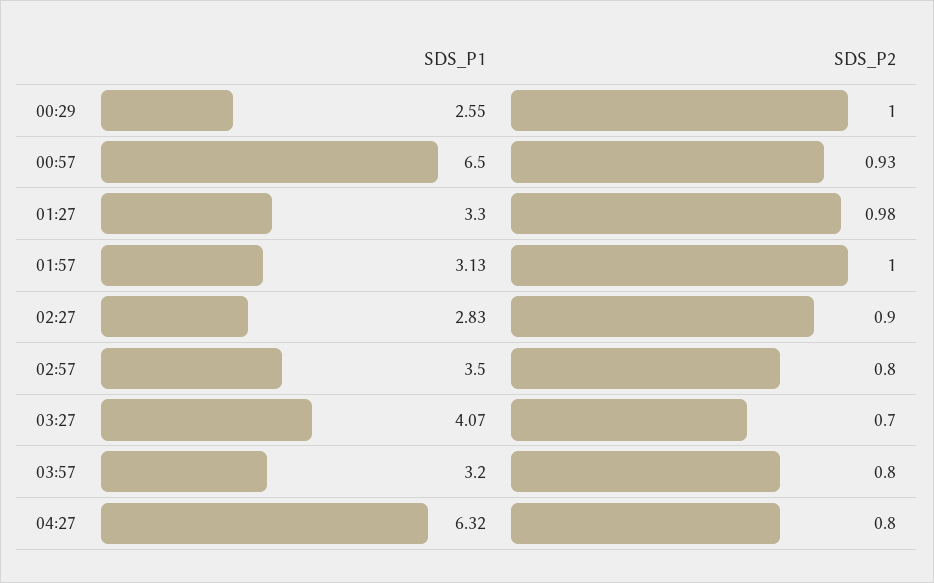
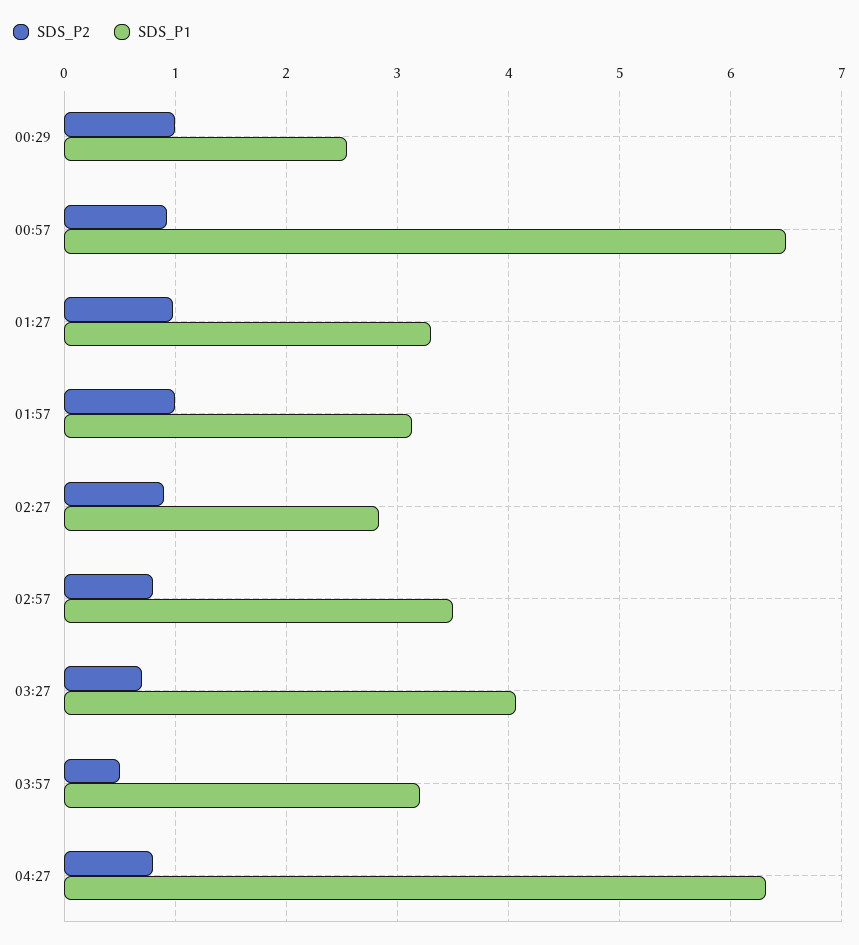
  {
    "SDS_P1": {
      "00:29": 2.55,
      "00:57": 6.5,
      "01:27": 3.3,
      "01:57": 3.13,
      "02:27": 2.83,
      "02:57": 3.5,
      "03:27": 4.07,
      "03:57": 3.2,
      "04:27": 6.32
    },
    "SDS_P2": {
      "00:29": 1,
      "00:57": 0.93,
      "01:27": 0.98,
      "01:57": 1,
      "02:27": 0.9,
      "02:57": 0.8,
      "03:27": 0.7,
-     "03:57": 0.8,
+     "03:57": 0.5,
      "04:27": 0.8
    }
  }

